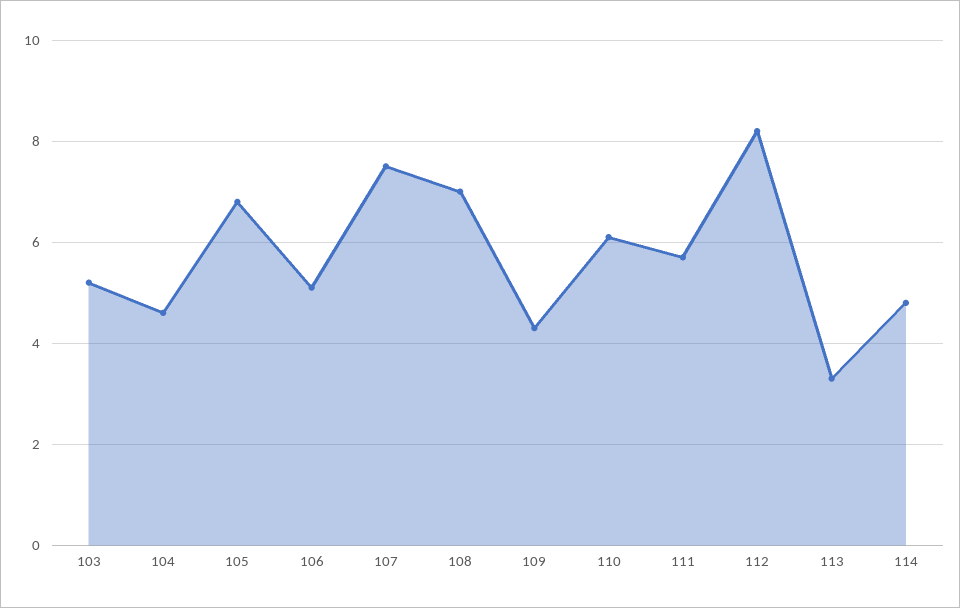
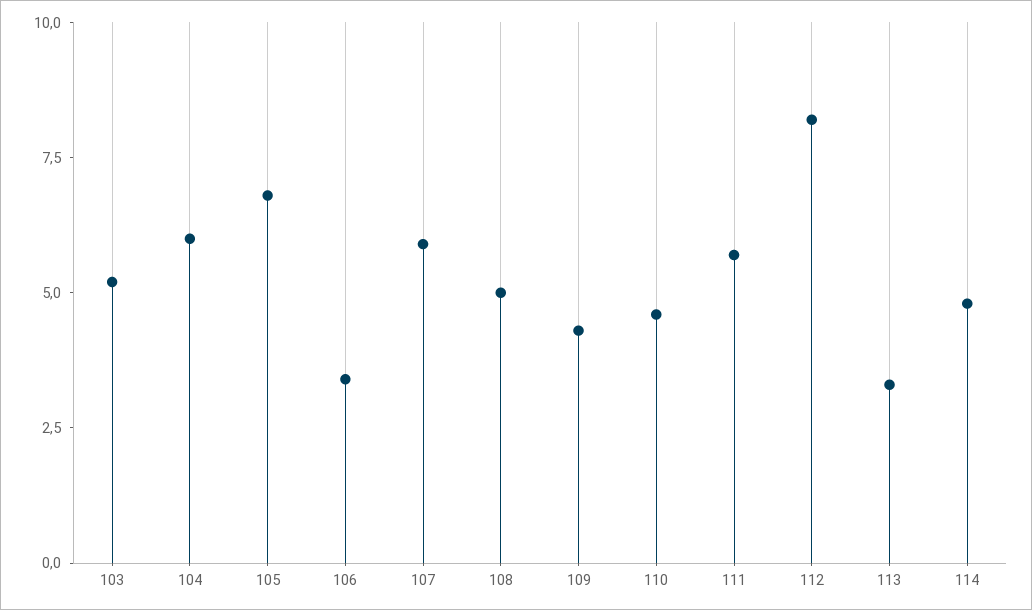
  {
    "103": 5,
-   "104": 4.5,
+   "104": 6,
    "105": 7,
-   "106": 5,
+   "106": 3.5,
-   "107": 7.5,
+   "107": 6,
-   "108": 7,
+   "108": 5,
    "109": 4.5,
-   "110": 6,
+   "110": 4.5,
    "111": 5.5,
    "112": 8,
    "113": 3.5,
    "114": 5
  }

